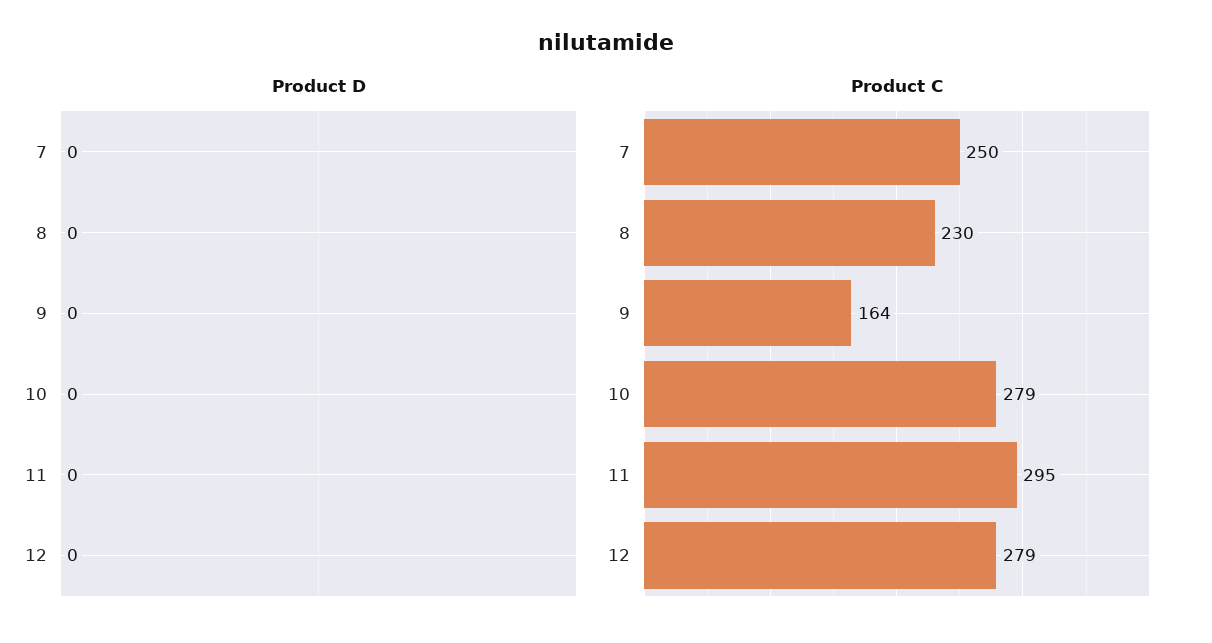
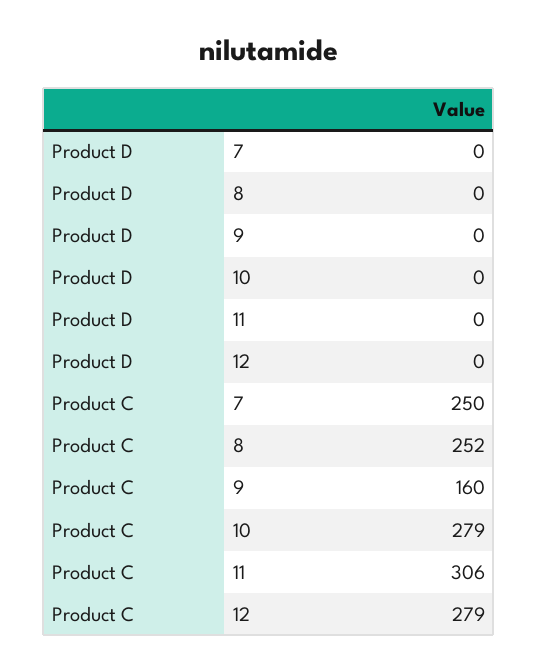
  {
    "Product D": {
      "7": 0,
      "8": 0,
      "9": 0,
      "10": 0,
      "11": 0,
      "12": 0
    },
    "Product C": {
      "7": 250,
-     "8": 230,
+     "8": 252,
-     "9": 164,
+     "9": 160,
      "10": 279,
-     "11": 295,
+     "11": 306,
      "12": 279
    }
  }

